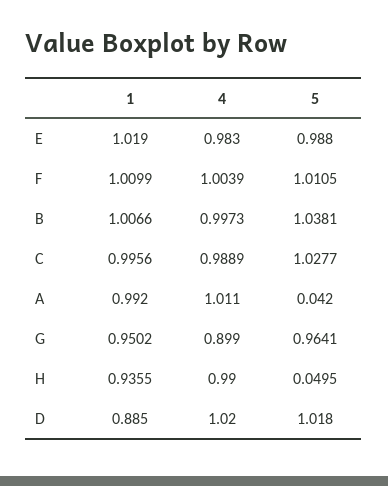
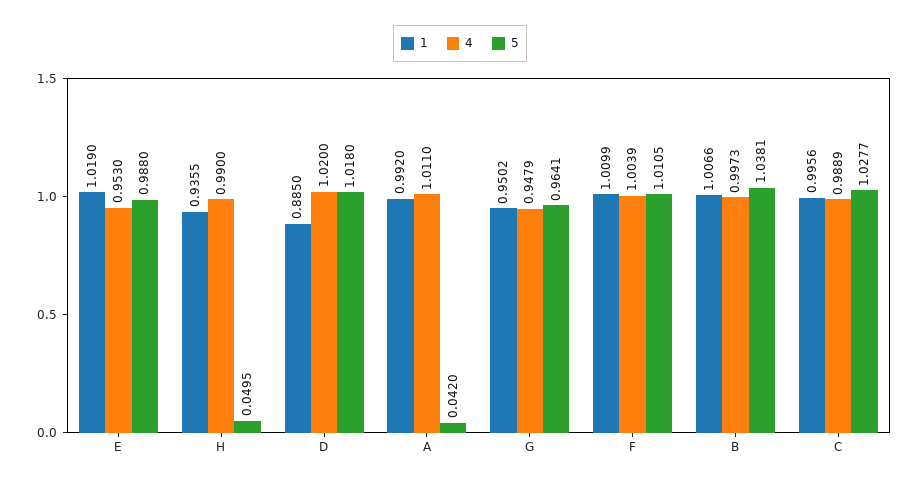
  {
    "1": {
      "E": 1.019,
      "F": 1.0099,
      "B": 1.0066,
      "C": 0.9956,
      "A": 0.992,
      "G": 0.9502,
      "H": 0.9355,
      "D": 0.885
    },
    "4": {
-     "E": 0.983,
+     "E": 0.953,
      "F": 1.0039,
      "B": 0.9973,
      "C": 0.9889,
      "A": 1.011,
-     "G": 0.899,
+     "G": 0.9479,
      "H": 0.99,
      "D": 1.02
    },
    "5": {
      "E": 0.988,
      "F": 1.0105,
      "B": 1.0381,
      "C": 1.0277,
      "A": 0.042,
      "G": 0.9641,
      "H": 0.0495,
      "D": 1.018
    }
  }

